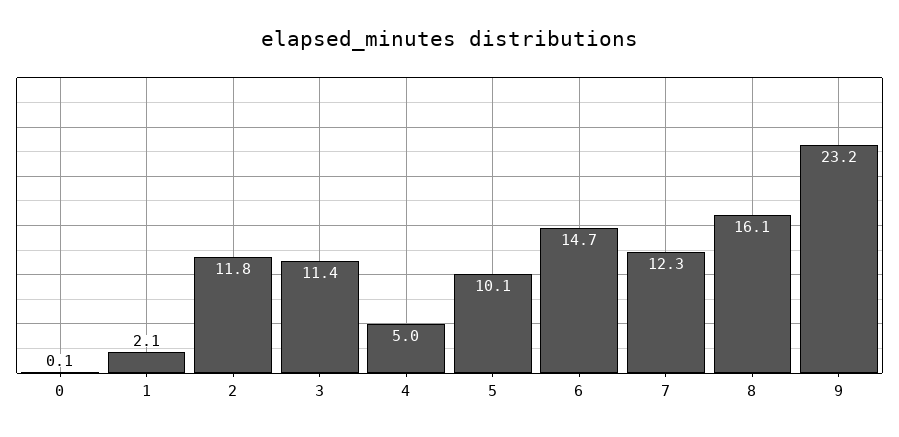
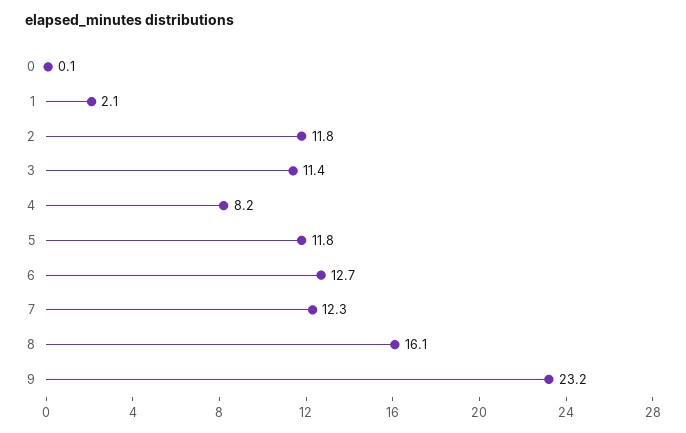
  {
    "0": 0.1,
    "1": 2.1,
    "2": 11.8,
    "3": 11.4,
-   "4": 5,
+   "4": 8.2,
-   "5": 10.1,
+   "5": 11.8,
-   "6": 14.7,
+   "6": 12.7,
    "7": 12.3,
    "8": 16.1,
    "9": 23.2
  }

